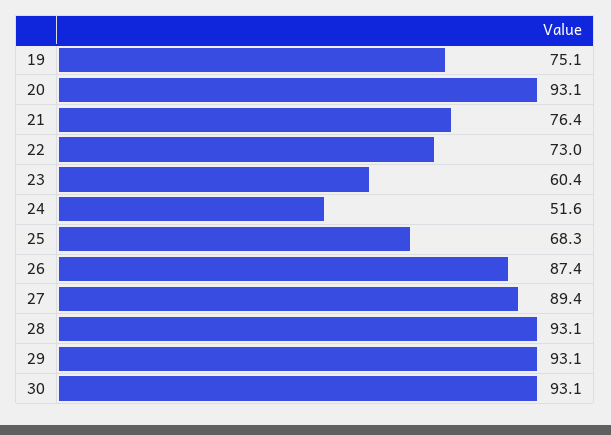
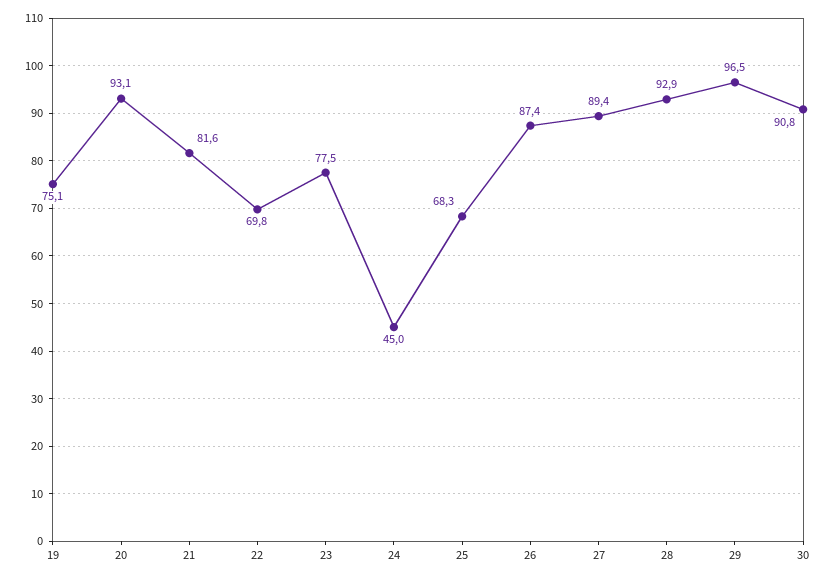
  {
    "19": 75.1,
    "20": 93.1,
-   "21": 76.4,
+   "21": 81.6,
-   "22": 73,
+   "22": 69.8,
-   "23": 60.4,
+   "23": 77.5,
-   "24": 51.6,
+   "24": 45,
    "25": 68.3,
    "26": 87.4,
    "27": 89.4,
-   "28": 93.1,
+   "28": 92.9,
-   "29": 93.1,
+   "29": 96.5,
-   "30": 93.1
+   "30": 90.8
  }

